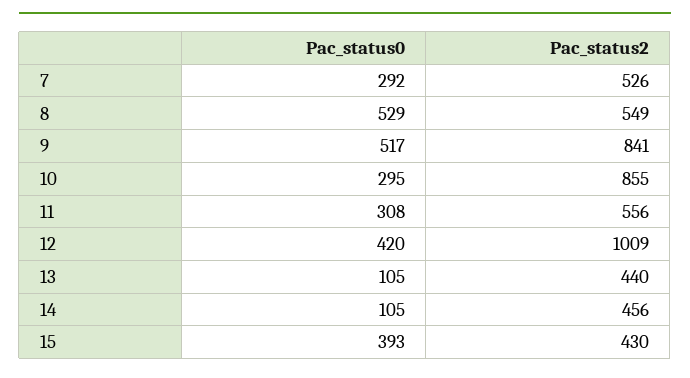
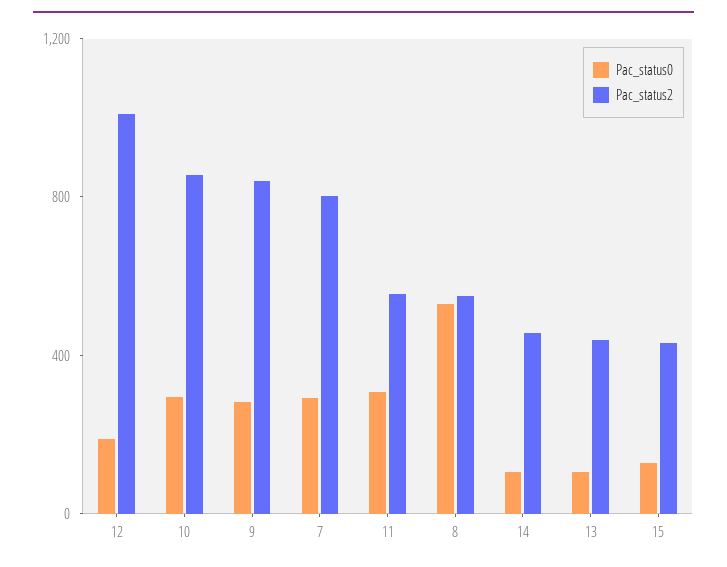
  {
    "Pac_status0": {
      "7": 292,
      "8": 529,
-     "9": 517,
+     "9": 300,
      "10": 295,
      "11": 308,
-     "12": 420,
+     "12": 200,
      "13": 105,
      "14": 105,
-     "15": 393
+     "15": 100
    },
    "Pac_status2": {
-     "7": 526,
+     "7": 800,
      "8": 549,
      "9": 841,
      "10": 855,
      "11": 556,
      "12": 1009,
      "13": 440,
      "14": 456,
      "15": 430
    }
  }

